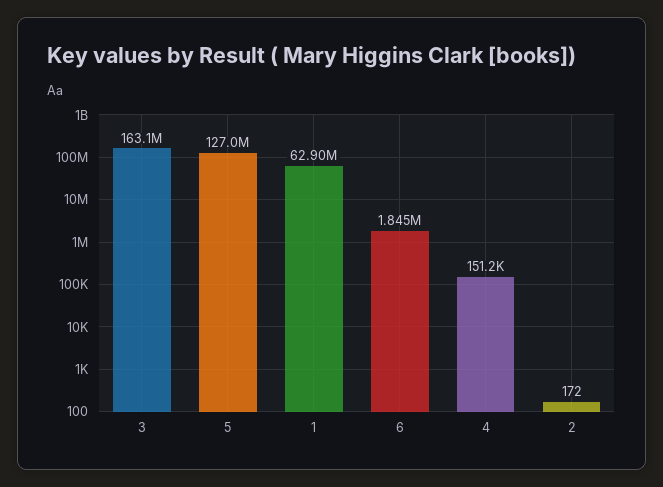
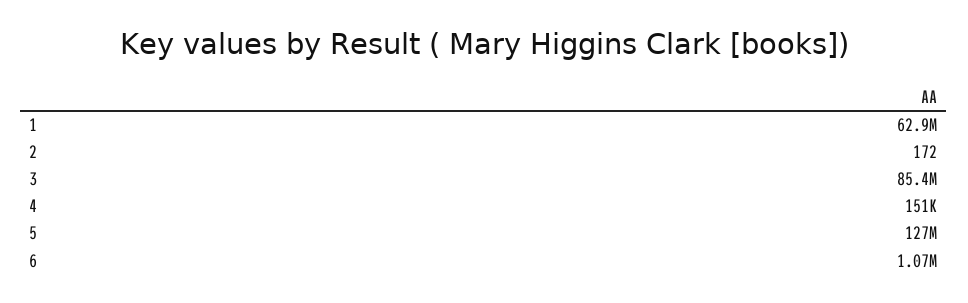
  {
-   "3": 163100000,
+   "3": 85400000,
    "5": 127000000,
    "1": 62900000,
-   "6": 1845000,
+   "6": 1070000,
    "4": 151200,
    "2": 172
  }

